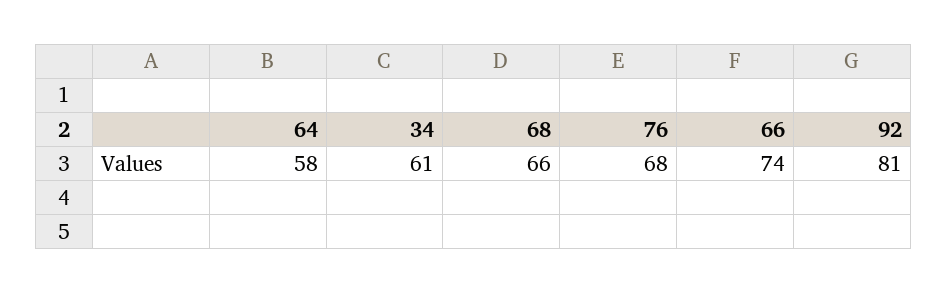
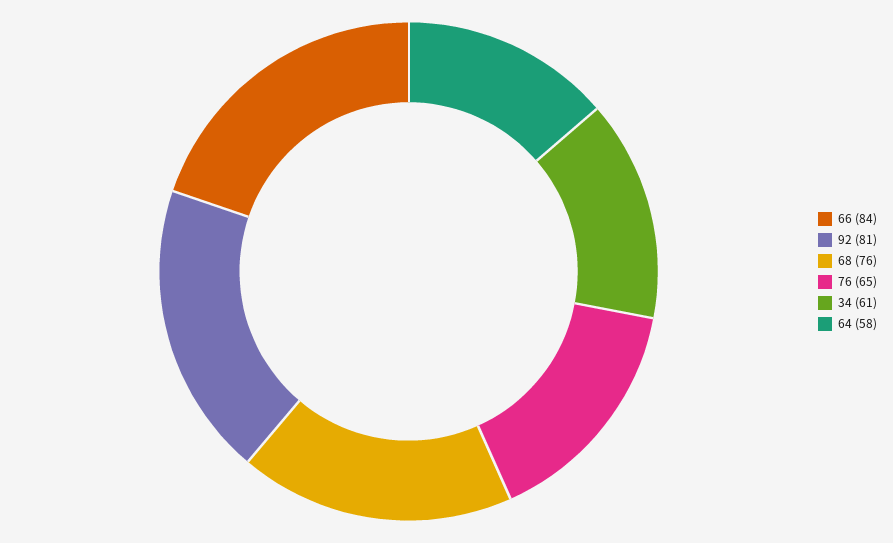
  {
    "64": 58,
    "34": 61,
-   "68": 66,
+   "68": 76,
-   "76": 68,
+   "76": 65,
-   "66": 74,
+   "66": 84,
    "92": 81
  }

